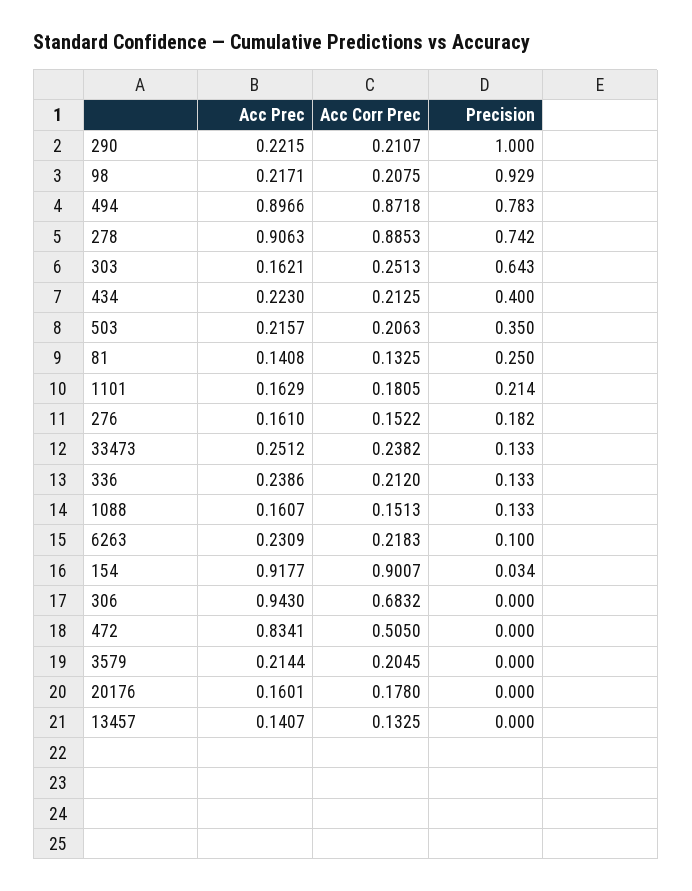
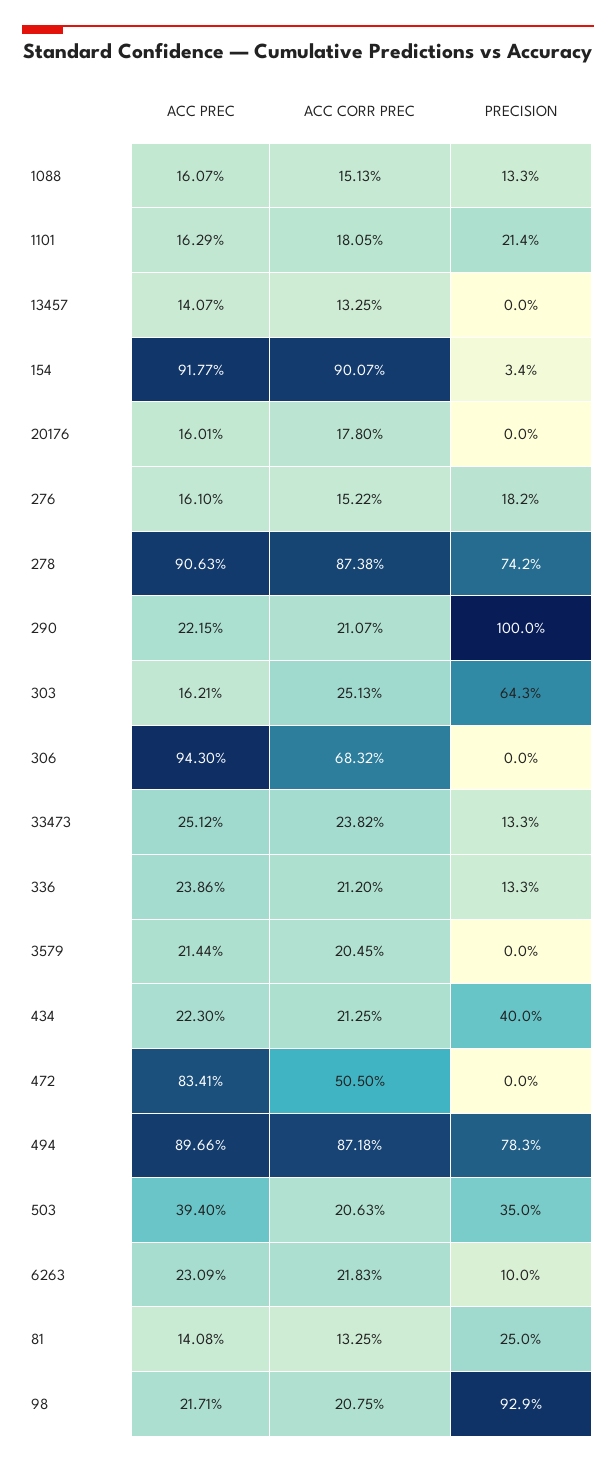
  {
    "Acc Prec": {
      "290": 0.2215,
      "98": 0.2171,
      "494": 0.8966,
      "278": 0.9063,
      "303": 0.1621,
      "434": 0.223,
-     "503": 0.2157,
+     "503": 0.394,
      "81": 0.1408,
      "1101": 0.1629,
      "276": 0.161,
      "33473": 0.2512,
      "336": 0.2386,
      "1088": 0.1607,
      "6263": 0.2309,
      "154": 0.9177,
      "306": 0.943,
      "472": 0.8341,
      "3579": 0.2144,
      "20176": 0.1601,
      "13457": 0.1407
    },
    "Acc Corr Prec": {
      "290": 0.2107,
      "98": 0.2075,
      "494": 0.8718,
-     "278": 0.8853,
+     "278": 0.8738,
      "303": 0.2513,
      "434": 0.2125,
      "503": 0.2063,
      "81": 0.1325,
      "1101": 0.1805,
      "276": 0.1522,
      "33473": 0.2382,
      "336": 0.212,
      "1088": 0.1513,
      "6263": 0.2183,
      "154": 0.9007,
      "306": 0.6832,
      "472": 0.505,
      "3579": 0.2045,
      "20176": 0.178,
      "13457": 0.1325
    },
    "Precision": {
      "290": 1,
      "98": 0.929,
      "494": 0.783,
      "278": 0.742,
      "303": 0.643,
      "434": 0.4,
      "503": 0.35,
      "81": 0.25,
      "1101": 0.214,
      "276": 0.182,
      "33473": 0.133,
      "336": 0.133,
      "1088": 0.133,
      "6263": 0.1,
      "154": 0.034,
      "306": 0,
      "472": 0,
      "3579": 0,
      "20176": 0,
      "13457": 0
    }
  }

